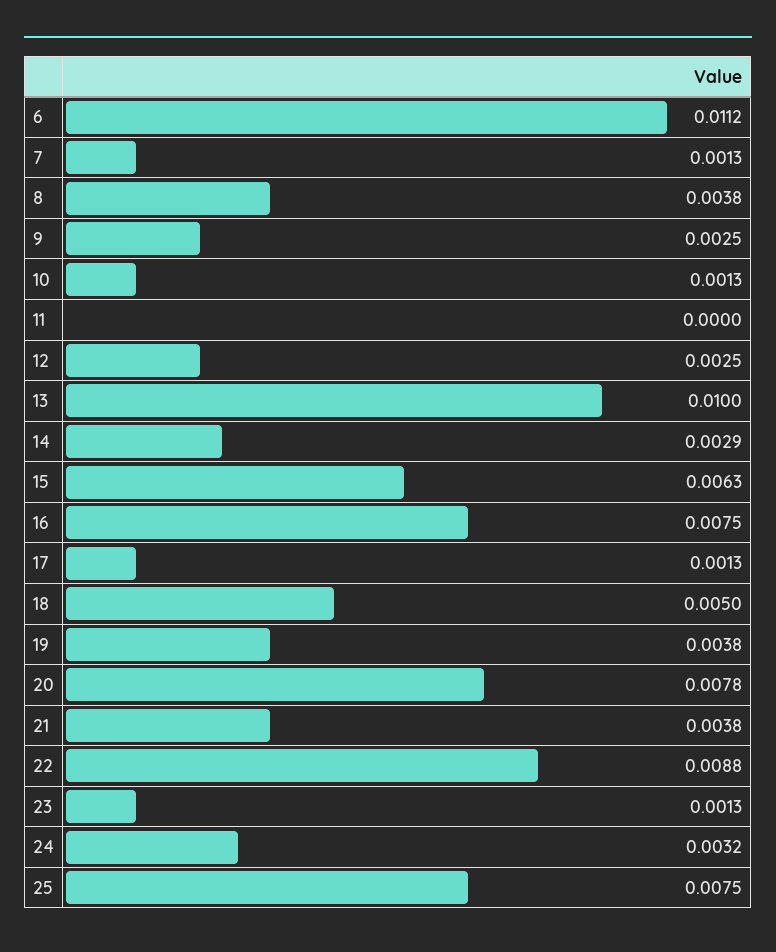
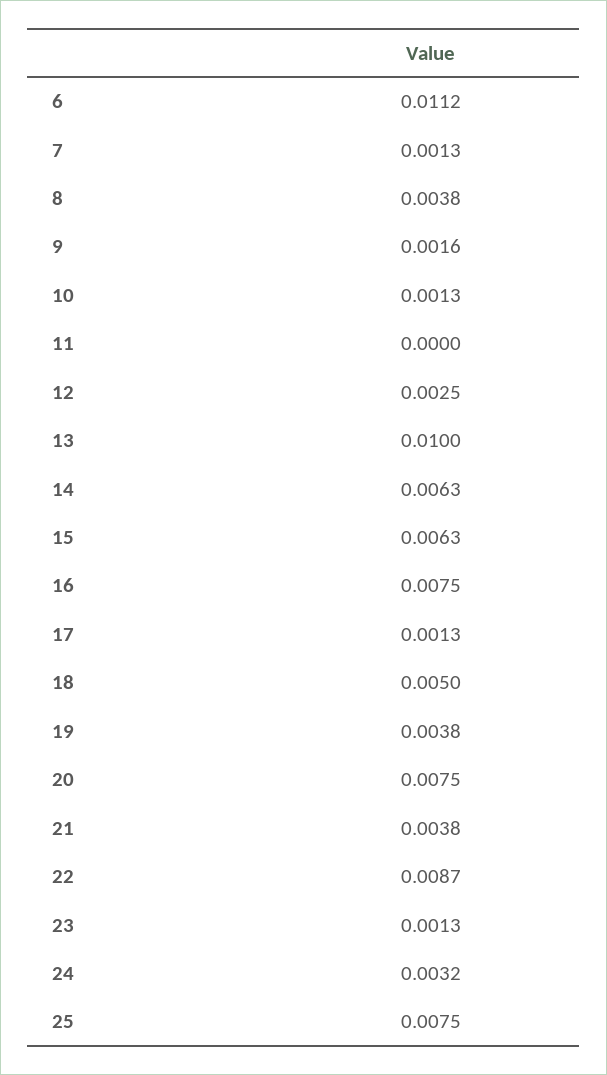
  {
    "6": 0.0112,
    "7": 0.0013,
    "8": 0.0038,
-   "9": 0.0025,
+   "9": 0.0016,
    "10": 0.0013,
    "11": 0,
    "12": 0.0025,
    "13": 0.01,
-   "14": 0.0029,
+   "14": 0.0063,
    "15": 0.0063,
    "16": 0.0075,
    "17": 0.0013,
    "18": 0.005,
    "19": 0.0038,
-   "20": 0.0078,
+   "20": 0.0075,
    "21": 0.0038,
-   "22": 0.0088,
+   "22": 0.0087,
    "23": 0.0013,
    "24": 0.0032,
    "25": 0.0075
  }

